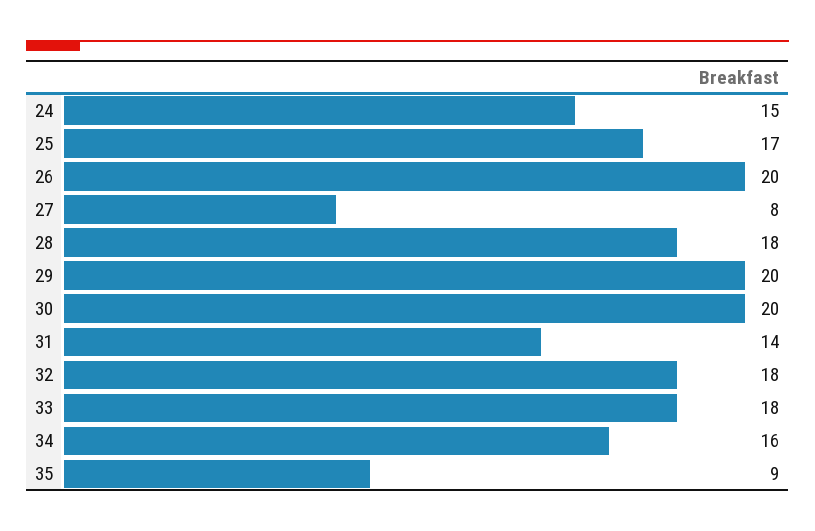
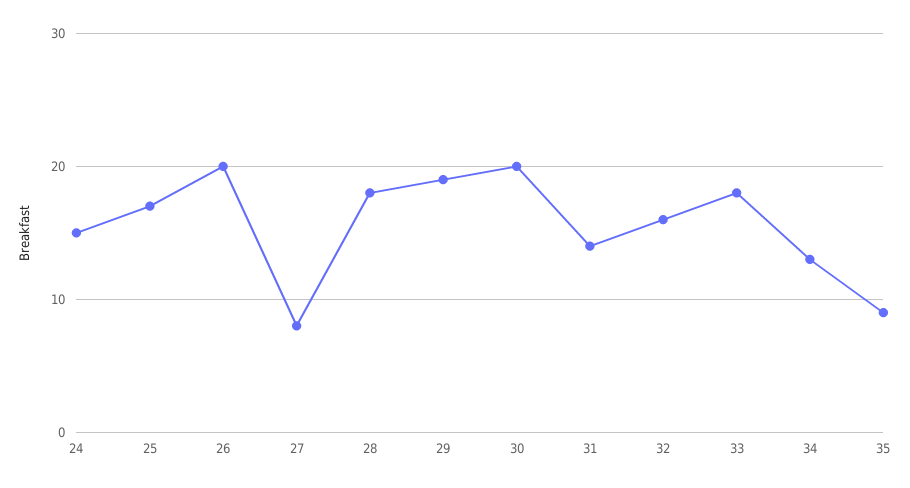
  {
    "24": 15,
    "25": 17,
    "26": 20,
    "27": 8,
    "28": 18,
-   "29": 20,
+   "29": 19,
    "30": 20,
    "31": 14,
-   "32": 18,
+   "32": 16,
    "33": 18,
-   "34": 16,
+   "34": 13,
    "35": 9
  }

